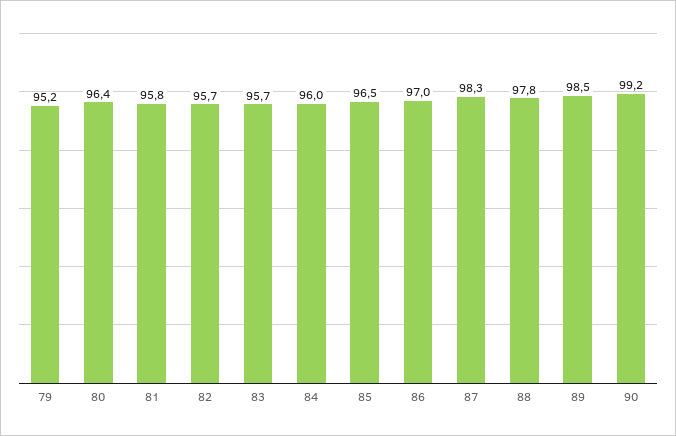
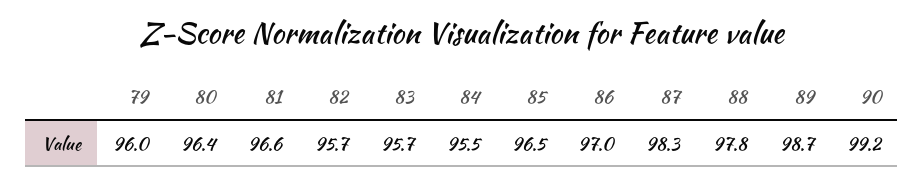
  {
-   "79": 95.2,
+   "79": 96,
    "80": 96.4,
-   "81": 95.8,
+   "81": 96.6,
    "82": 95.7,
    "83": 95.7,
-   "84": 96,
+   "84": 95.5,
    "85": 96.5,
    "86": 97,
    "87": 98.3,
    "88": 97.8,
-   "89": 98.5,
+   "89": 98.7,
    "90": 99.2
  }

